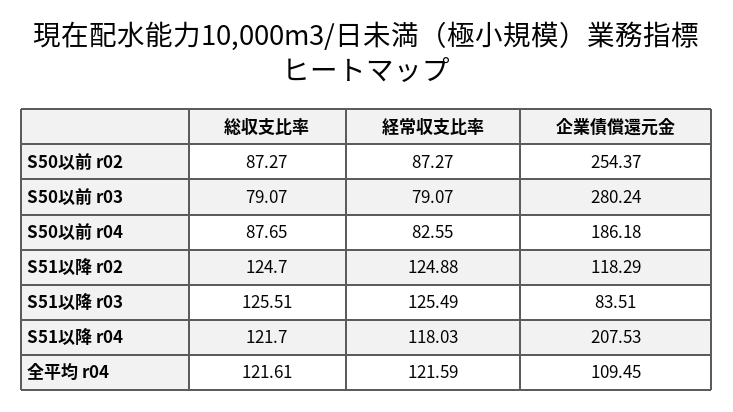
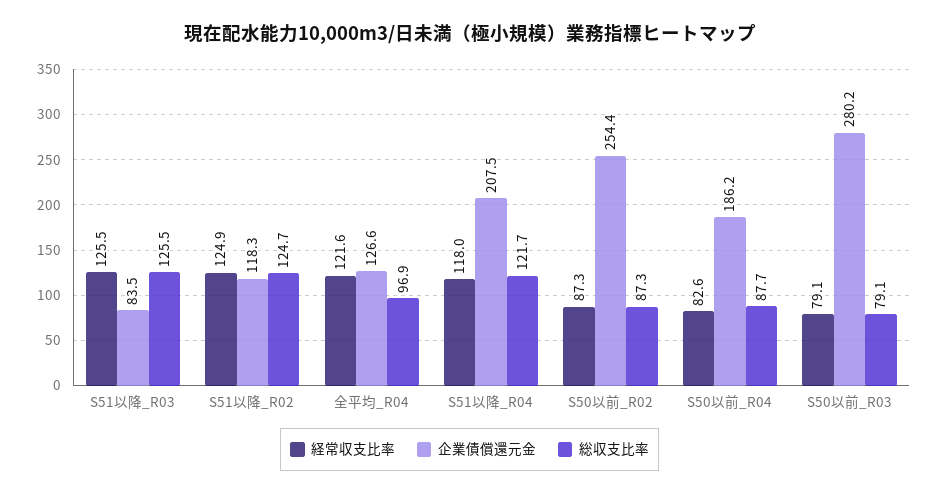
  {
    "総収支比率": {
      "S50以前 r02": 87.27,
      "S50以前 r03": 79.07,
      "S50以前 r04": 87.65,
      "S51以降 r02": 124.7,
      "S51以降 r03": 125.51,
      "S51以降 r04": 121.7,
-     "全平均 r04": 121.61
+     "全平均 r04": 96.9
    },
    "経常収支比率": {
      "S50以前 r02": 87.27,
      "S50以前 r03": 79.07,
      "S50以前 r04": 82.55,
      "S51以降 r02": 124.88,
      "S51以降 r03": 125.49,
      "S51以降 r04": 118.03,
      "全平均 r04": 121.59
    },
    "企業債償還元金": {
      "S50以前 r02": 254.37,
      "S50以前 r03": 280.24,
      "S50以前 r04": 186.18,
      "S51以降 r02": 118.29,
      "S51以降 r03": 83.51,
      "S51以降 r04": 207.53,
-     "全平均 r04": 109.45
+     "全平均 r04": 126.6
    }
  }

